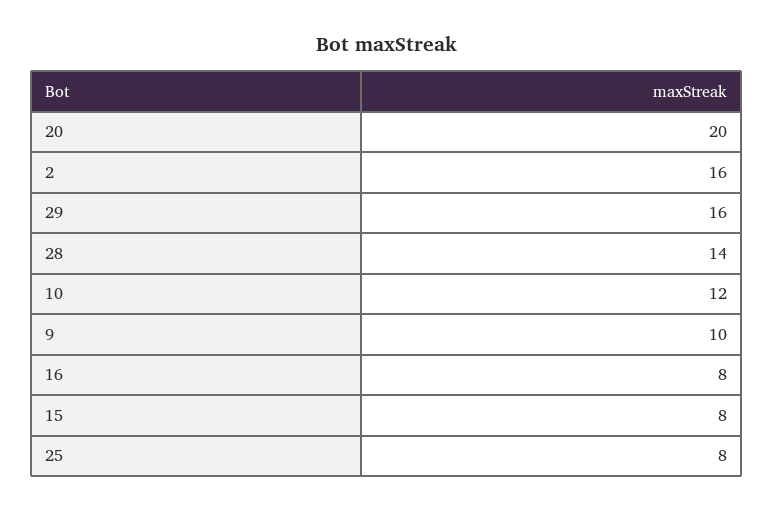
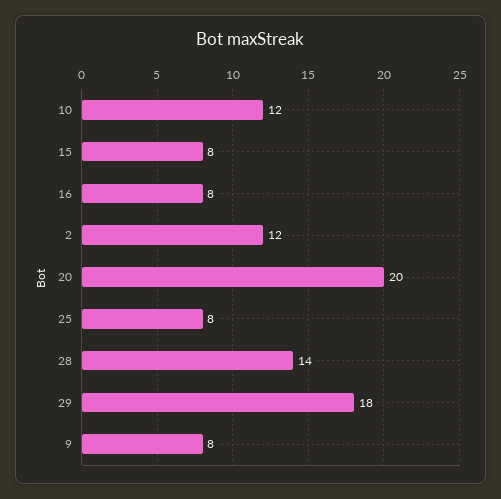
  {
    "20": 20,
-   "2": 16,
+   "2": 12,
-   "29": 16,
+   "29": 18,
    "28": 14,
    "10": 12,
-   "9": 10,
+   "9": 8,
    "16": 8,
    "15": 8,
    "25": 8
  }

